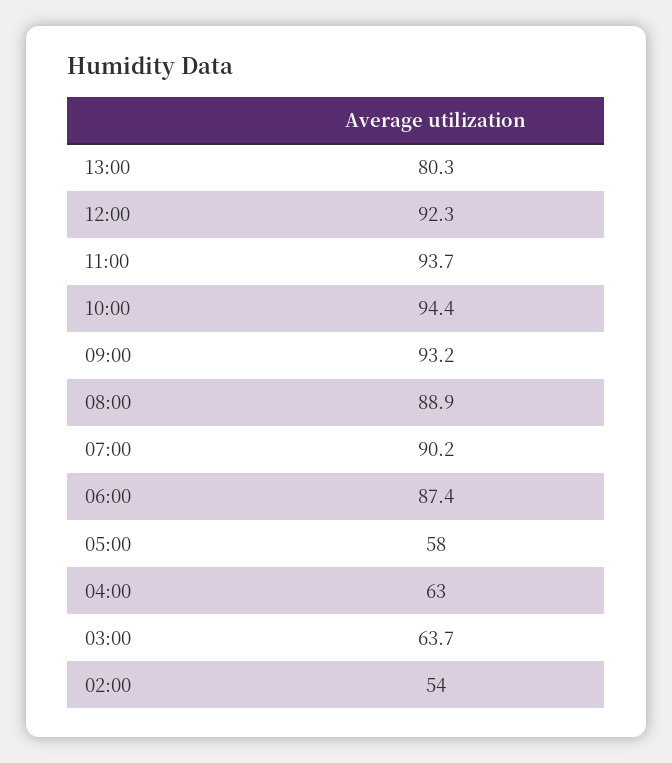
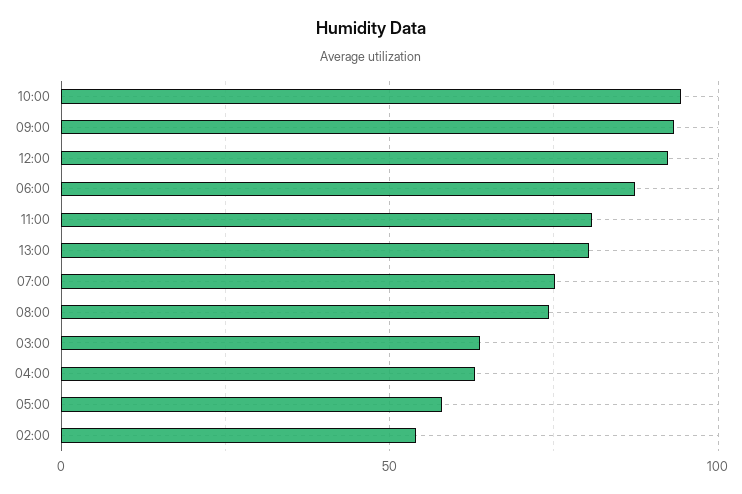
  {
    "13:00": 80.3,
    "12:00": 92.3,
-   "11:00": 93.7,
+   "11:00": 80,
    "10:00": 94.4,
    "09:00": 93.2,
-   "08:00": 88.9,
+   "08:00": 75,
-   "07:00": 90.2,
+   "07:00": 75,
    "06:00": 87.4,
    "05:00": 58,
    "04:00": 63,
    "03:00": 63.7,
    "02:00": 54
  }

